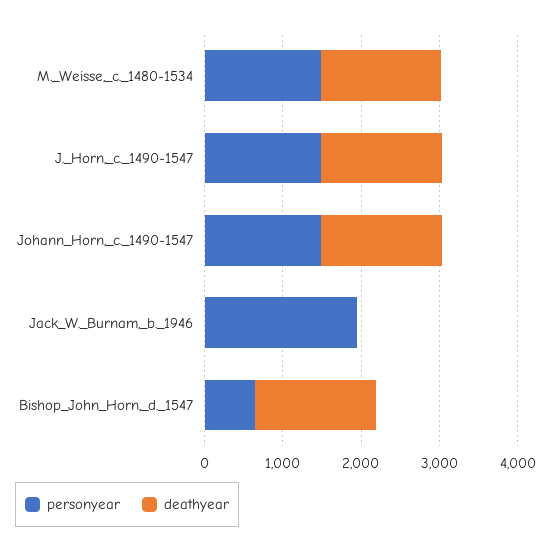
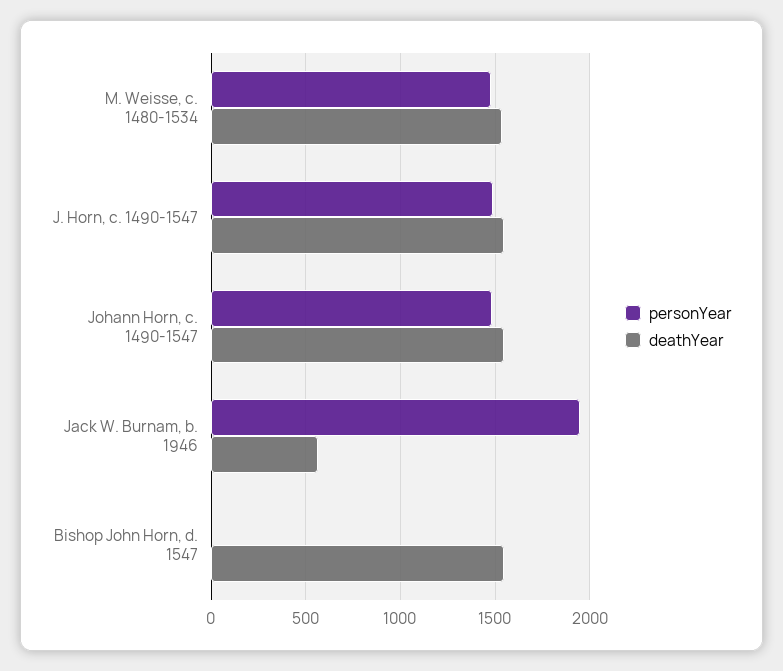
  {
    "personyear": {
      "M._Weisse,_c._1480-1534": 1500,
      "J._Horn,_c._1490-1547": 1500,
      "Johann_Horn,_c._1490-1547": 1500,
      "Jack_W._Burnam,_b._1946": 1950,
-     "Bishop_John_Horn,_d._1547": 600
+     "Bishop_John_Horn,_d._1547": 0
    },
    "deathyear": {
      "M._Weisse,_c._1480-1534": 1550,
      "J._Horn,_c._1490-1547": 1550,
      "Johann_Horn,_c._1490-1547": 1550,
-     "Jack_W._Burnam,_b._1946": 0,
+     "Jack_W._Burnam,_b._1946": 550,
      "Bishop_John_Horn,_d._1547": 1550
    }
  }

